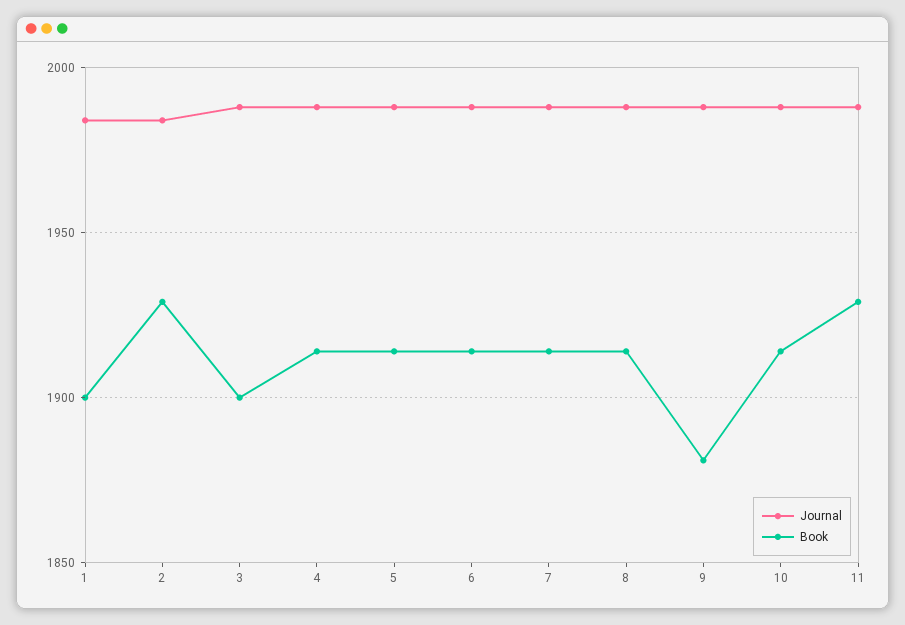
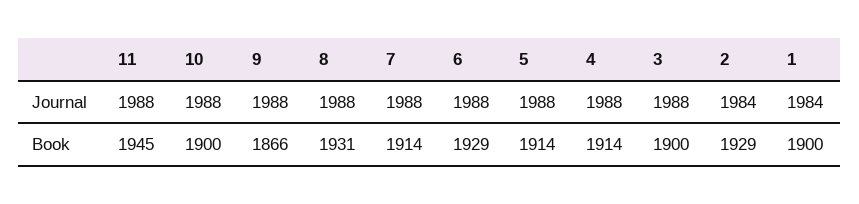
  {
    "Journal": {
      "1": 1984,
      "2": 1984,
      "3": 1988,
      "4": 1988,
      "5": 1988,
      "6": 1988,
      "7": 1988,
      "8": 1988,
      "9": 1988,
      "10": 1988,
      "11": 1988
    },
    "Book": {
      "1": 1900,
      "2": 1929,
      "3": 1900,
      "4": 1914,
      "5": 1914,
-     "6": 1915,
+     "6": 1929,
      "7": 1914,
-     "8": 1915,
+     "8": 1931,
-     "9": 1880,
+     "9": 1866,
-     "10": 1915,
+     "10": 1900,
-     "11": 1930
+     "11": 1945
    }
  }

